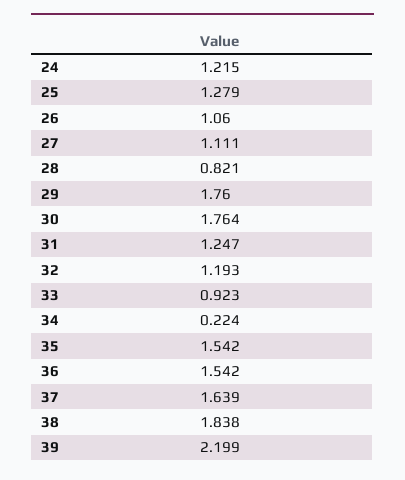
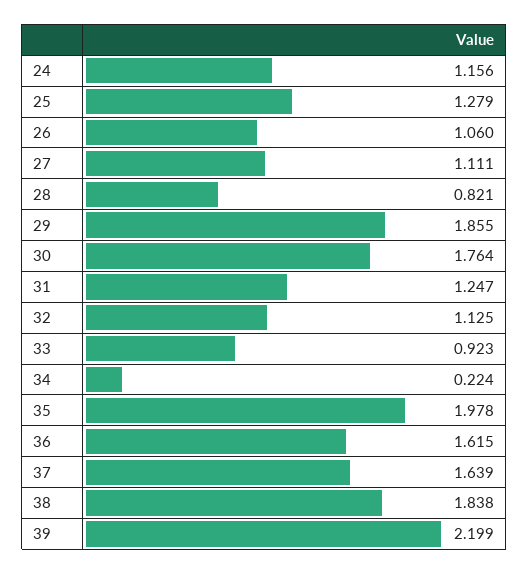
  {
-   "24": 1.215,
+   "24": 1.156,
    "25": 1.279,
    "26": 1.06,
    "27": 1.111,
    "28": 0.821,
-   "29": 1.76,
+   "29": 1.855,
    "30": 1.764,
    "31": 1.247,
-   "32": 1.193,
+   "32": 1.125,
    "33": 0.923,
    "34": 0.224,
-   "35": 1.542,
+   "35": 1.978,
-   "36": 1.542,
+   "36": 1.615,
    "37": 1.639,
    "38": 1.838,
    "39": 2.199
  }

